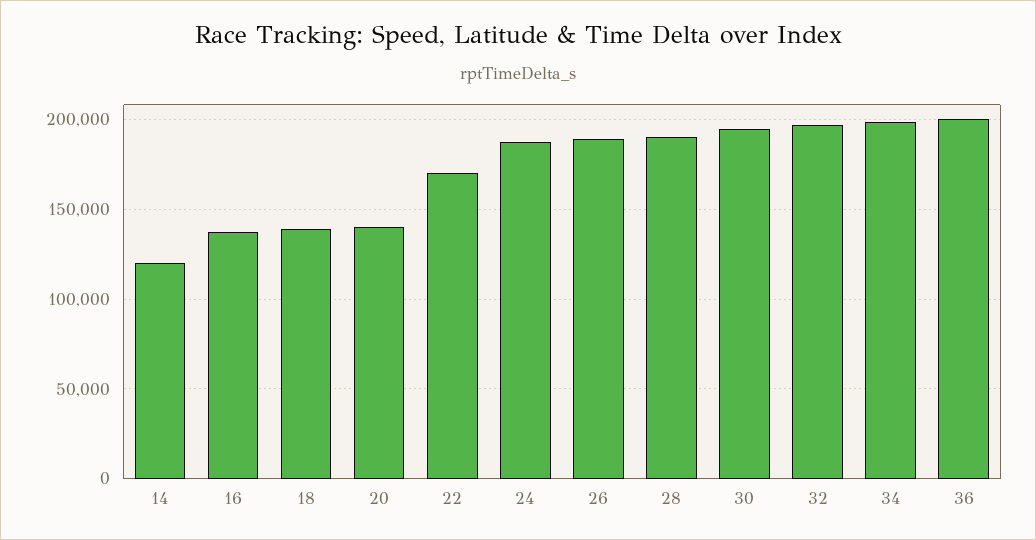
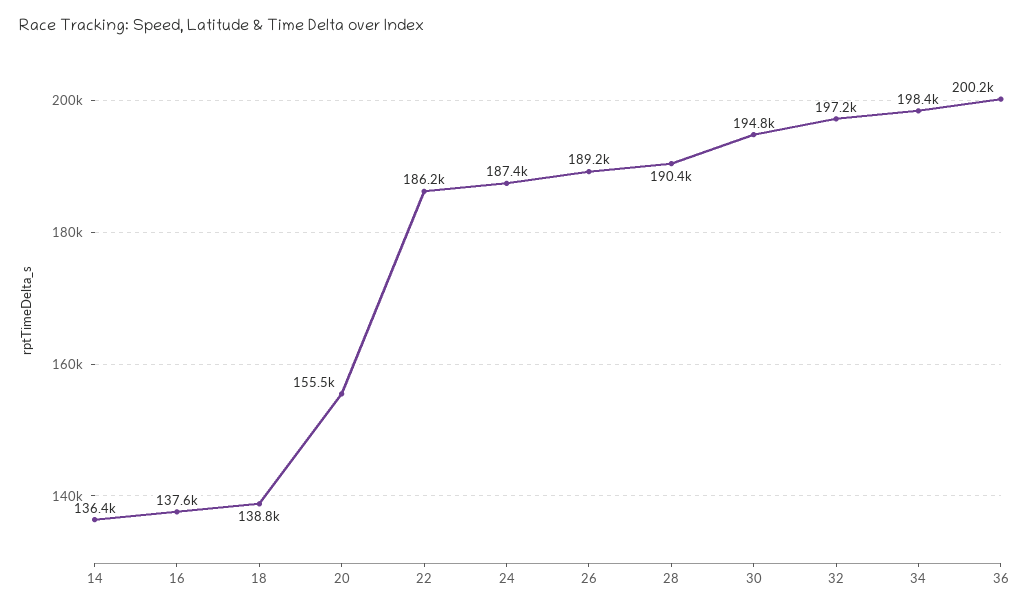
  {
-   "14": 120000,
+   "14": 136400,
    "16": 137600,
    "18": 138800,
-   "20": 140000,
+   "20": 155500,
-   "22": 170000,
+   "22": 186200,
    "24": 187400,
    "26": 189200,
    "28": 190400,
    "30": 194800,
    "32": 197200,
    "34": 198400,
    "36": 200200
  }

